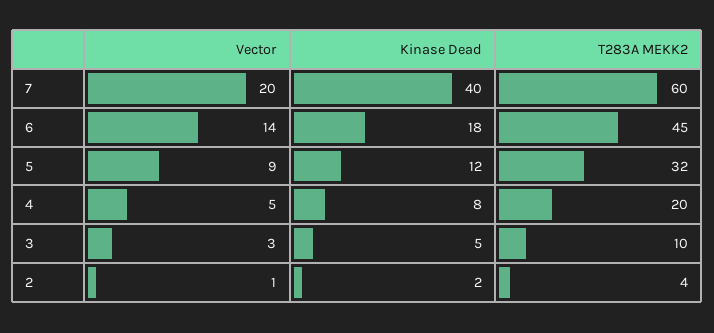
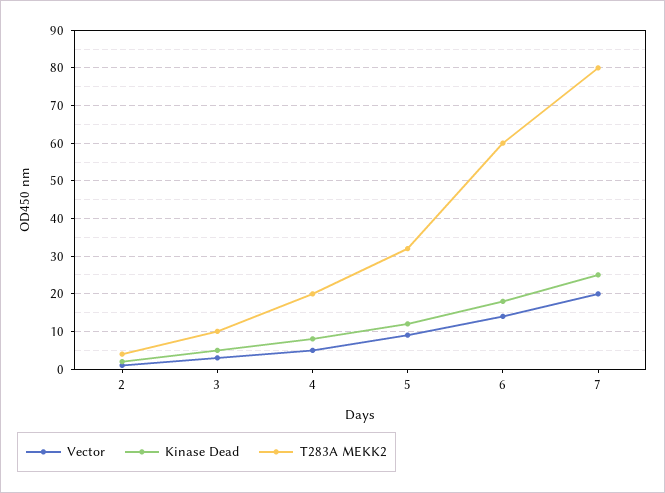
  {
    "Vector": {
      "7": 20,
      "6": 14,
      "5": 9,
      "4": 5,
      "3": 3,
      "2": 1
    },
    "Kinase Dead": {
-     "7": 40,
+     "7": 25,
      "6": 18,
      "5": 12,
      "4": 8,
      "3": 5,
      "2": 2
    },
    "T283A MEKK2": {
-     "7": 60,
+     "7": 80,
-     "6": 45,
+     "6": 60,
      "5": 32,
      "4": 20,
      "3": 10,
      "2": 4
    }
  }

